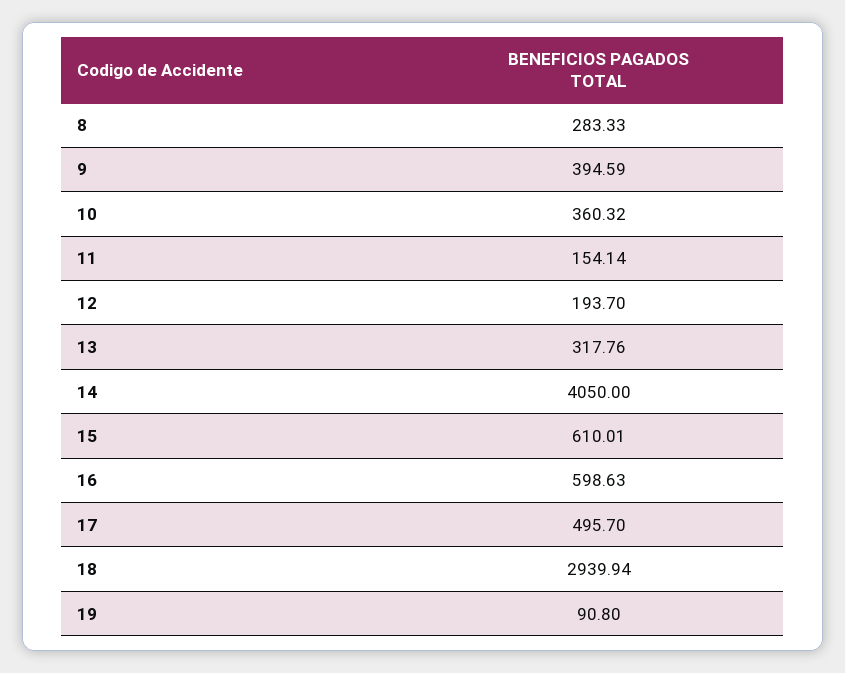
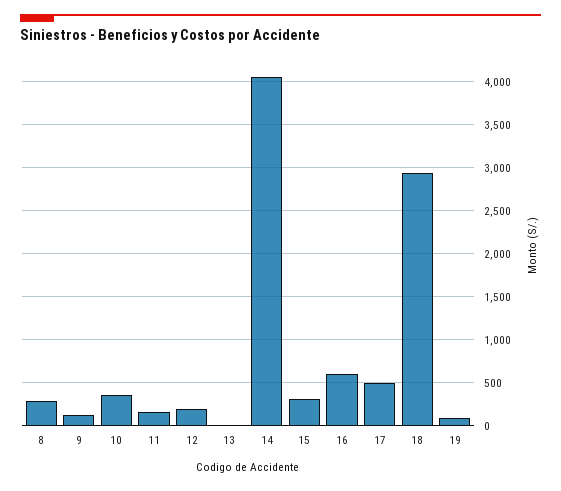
  {
    "8": 283.33,
-   "9": 394.59,
+   "9": 100,
    "10": 360.32,
    "11": 154.14,
    "12": 193.7,
-   "13": 317.76,
+   "13": 0,
    "14": 4050,
-   "15": 610.01,
+   "15": 300,
    "16": 598.63,
    "17": 495.7,
    "18": 2939.94,
    "19": 90.8
  }

